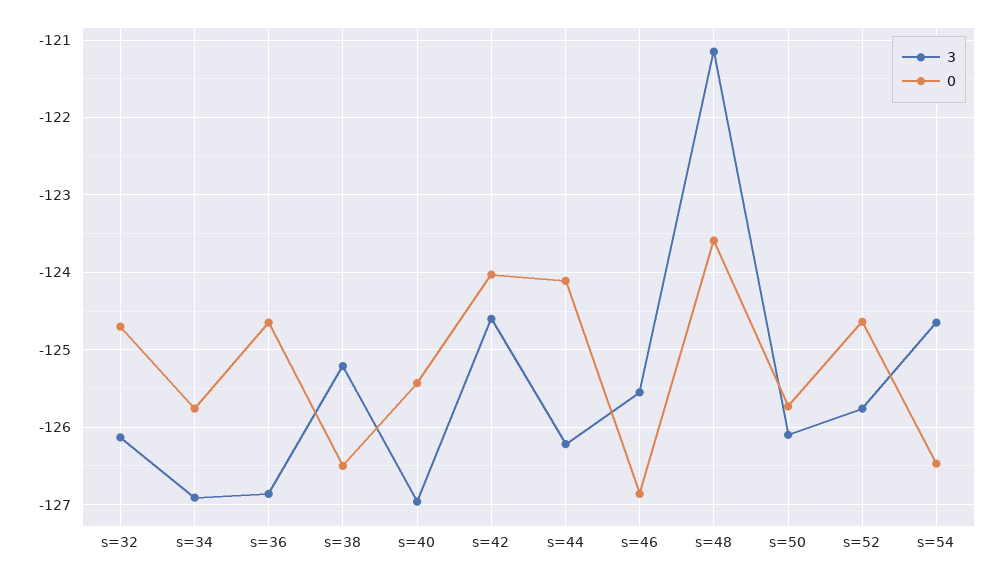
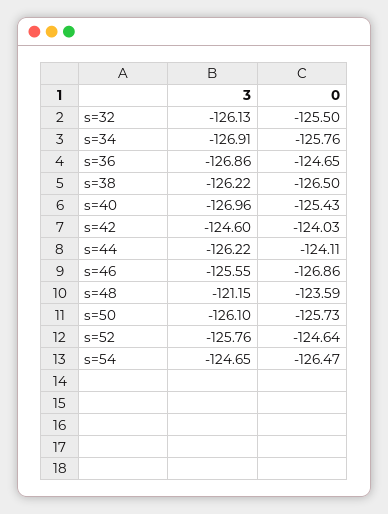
  {
    "3": {
      "s=32": -126.13,
      "s=34": -126.91,
      "s=36": -126.86,
-     "s=38": -125.2,
+     "s=38": -126.22,
      "s=40": -126.96,
      "s=42": -124.6,
      "s=44": -126.22,
      "s=46": -125.55,
      "s=48": -121.15,
      "s=50": -126.1,
      "s=52": -125.76,
      "s=54": -124.65
    },
    "0": {
-     "s=32": -124.7,
+     "s=32": -125.5,
      "s=34": -125.76,
      "s=36": -124.65,
      "s=38": -126.5,
      "s=40": -125.43,
      "s=42": -124.03,
      "s=44": -124.11,
      "s=46": -126.86,
      "s=48": -123.59,
      "s=50": -125.73,
      "s=52": -124.64,
      "s=54": -126.47
    }
  }

